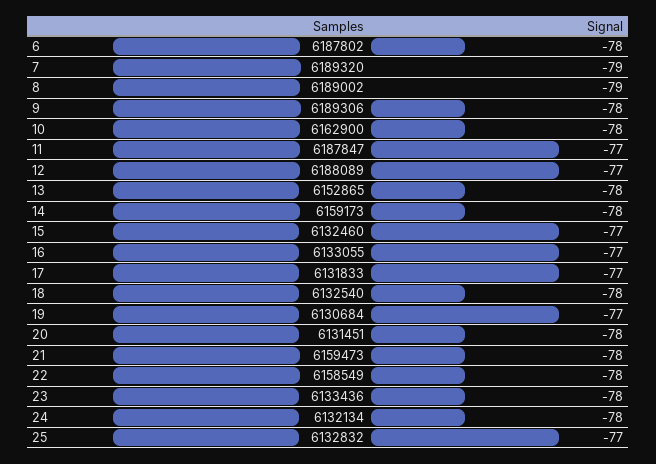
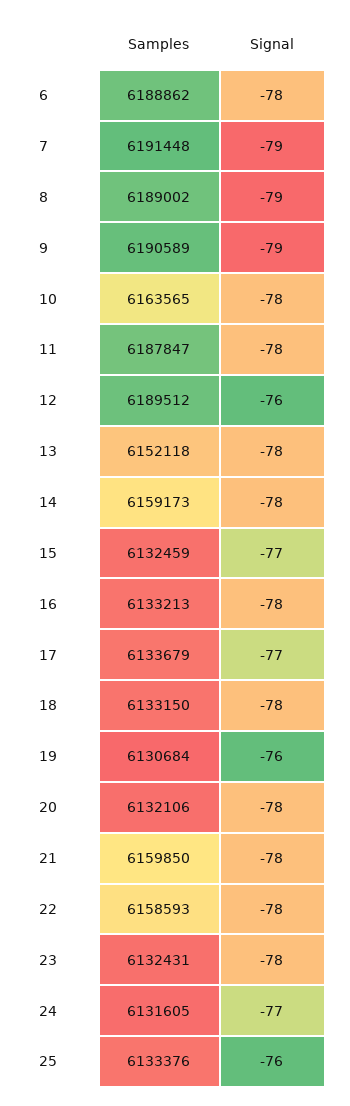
  {
    "Samples": {
-     "6": 6187802,
+     "6": 6188862,
-     "7": 6189320,
+     "7": 6191448,
      "8": 6189002,
-     "9": 6189306,
+     "9": 6190589,
-     "10": 6162900,
+     "10": 6163565,
      "11": 6187847,
-     "12": 6188089,
+     "12": 6189512,
-     "13": 6152865,
+     "13": 6152118,
      "14": 6159173,
-     "15": 6132460,
+     "15": 6132459,
-     "16": 6133055,
+     "16": 6133213,
-     "17": 6131833,
+     "17": 6133679,
-     "18": 6132540,
+     "18": 6133150,
      "19": 6130684,
-     "20": 6131451,
+     "20": 6132106,
-     "21": 6159473,
+     "21": 6159850,
-     "22": 6158549,
+     "22": 6158593,
-     "23": 6133436,
+     "23": 6132431,
-     "24": 6132134,
+     "24": 6131605,
-     "25": 6132832
+     "25": 6133376
    },
    "Signal": {
      "6": -78,
      "7": -79,
      "8": -79,
-     "9": -78,
+     "9": -79,
      "10": -78,
-     "11": -77,
+     "11": -78,
-     "12": -77,
+     "12": -76,
      "13": -78,
      "14": -78,
      "15": -77,
-     "16": -77,
+     "16": -78,
      "17": -77,
      "18": -78,
-     "19": -77,
+     "19": -76,
      "20": -78,
      "21": -78,
      "22": -78,
      "23": -78,
-     "24": -78,
+     "24": -77,
-     "25": -77
+     "25": -76
    }
  }

